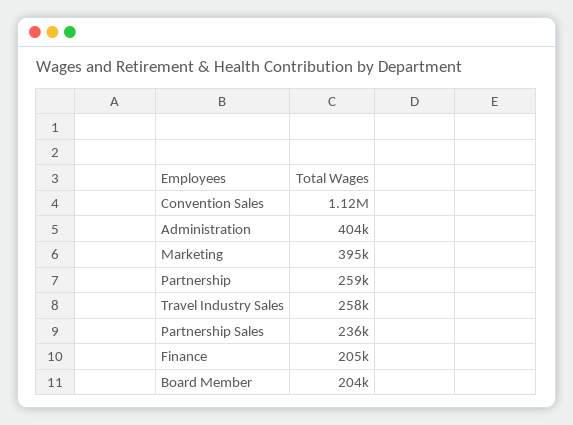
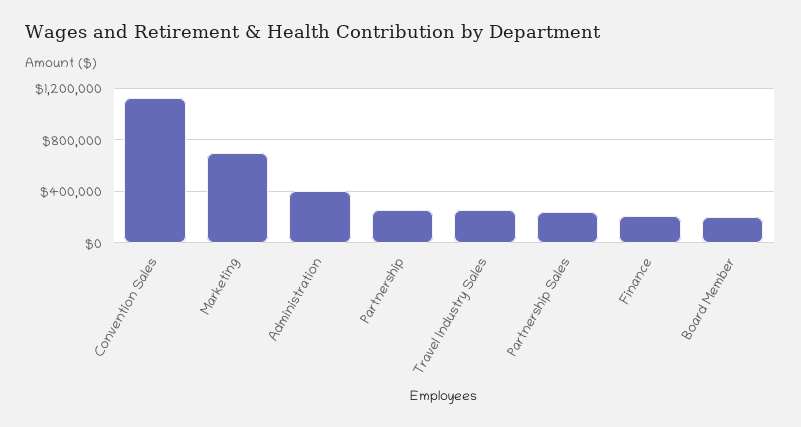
  {
    "Convention Sales": 1120000,
    "Administration": 404000,
-   "Marketing": 395000,
+   "Marketing": 700000,
    "Partnership": 259000,
    "Travel Industry Sales": 258000,
    "Partnership Sales": 236000,
    "Finance": 205000,
    "Board Member": 204000
  }

